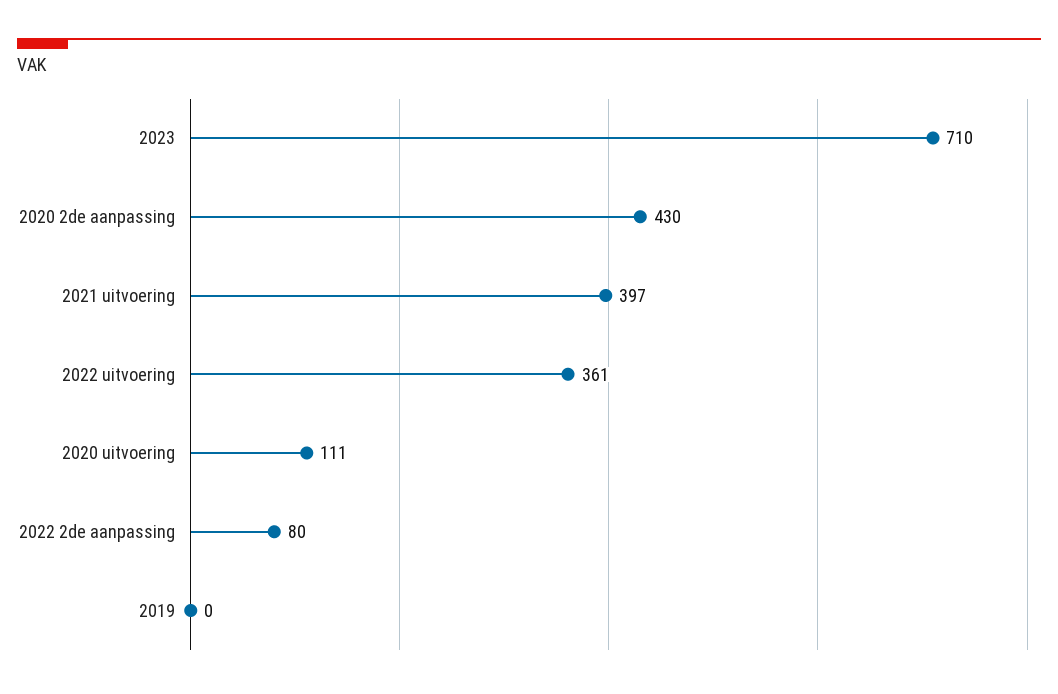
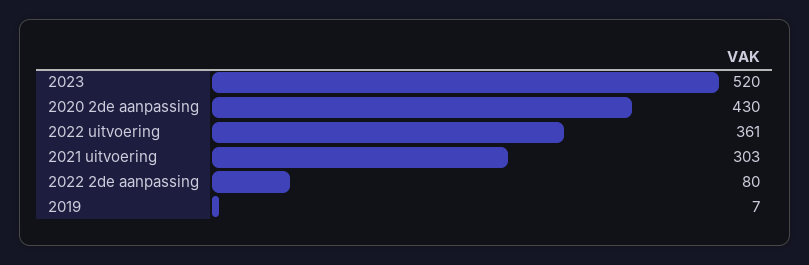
  {
-   "2023": 710,
+   "2023": 520,
    "2020 2de aanpassing": 430,
-   "2021 uitvoering": 397,
+   "2021 uitvoering": 303,
    "2022 uitvoering": 361,
-   "2020 uitvoering": 111,
    "2022 2de aanpassing": 80,
-   "2019": 0
+   "2019": 7
  }

